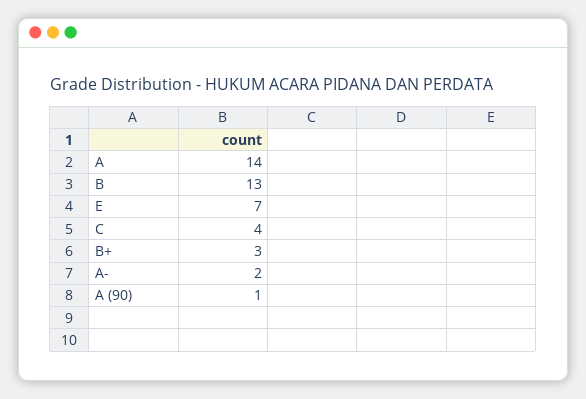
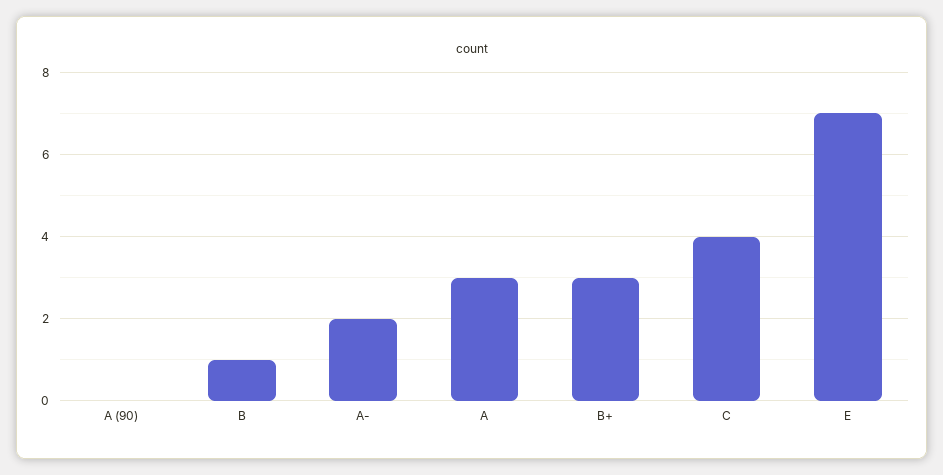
  {
-   "A": 14,
+   "A": 3,
-   "B": 13,
+   "B": 1,
    "E": 7,
    "C": 4,
    "B+": 3,
    "A-": 2,
-   "A (90)": 1
+   "A (90)": 0
  }

